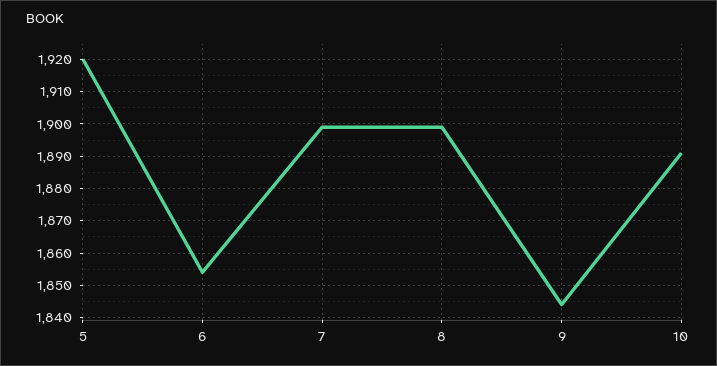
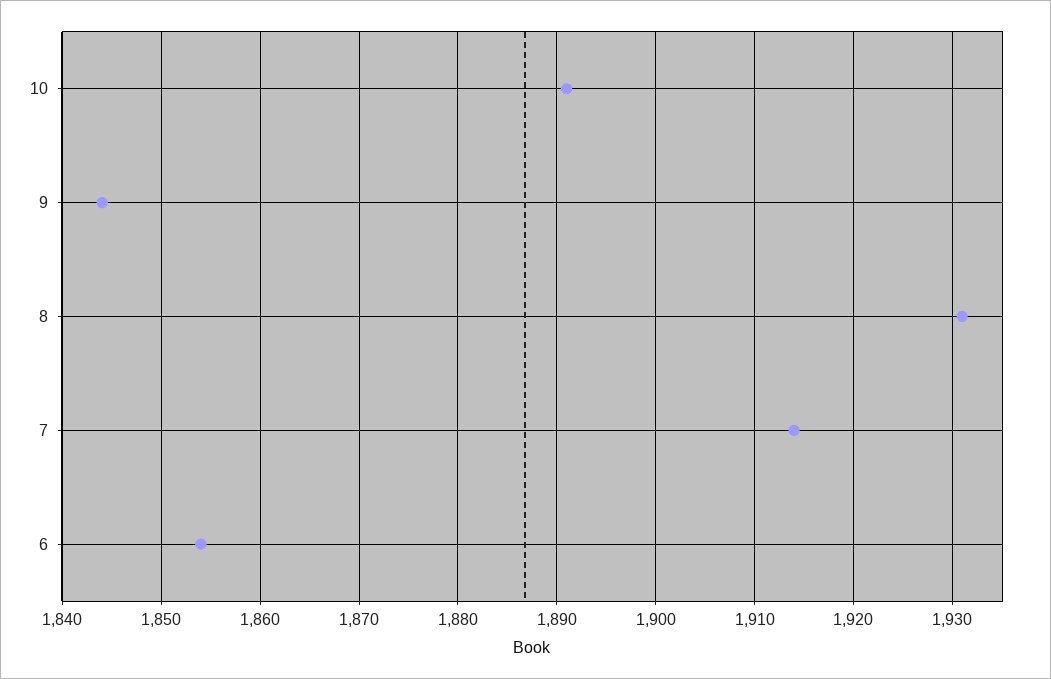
  {
-   "5": 1920,
    "6": 1854,
-   "7": 1900,
+   "7": 1914,
-   "8": 1900,
+   "8": 1931,
    "9": 1844,
    "10": 1891
  }

